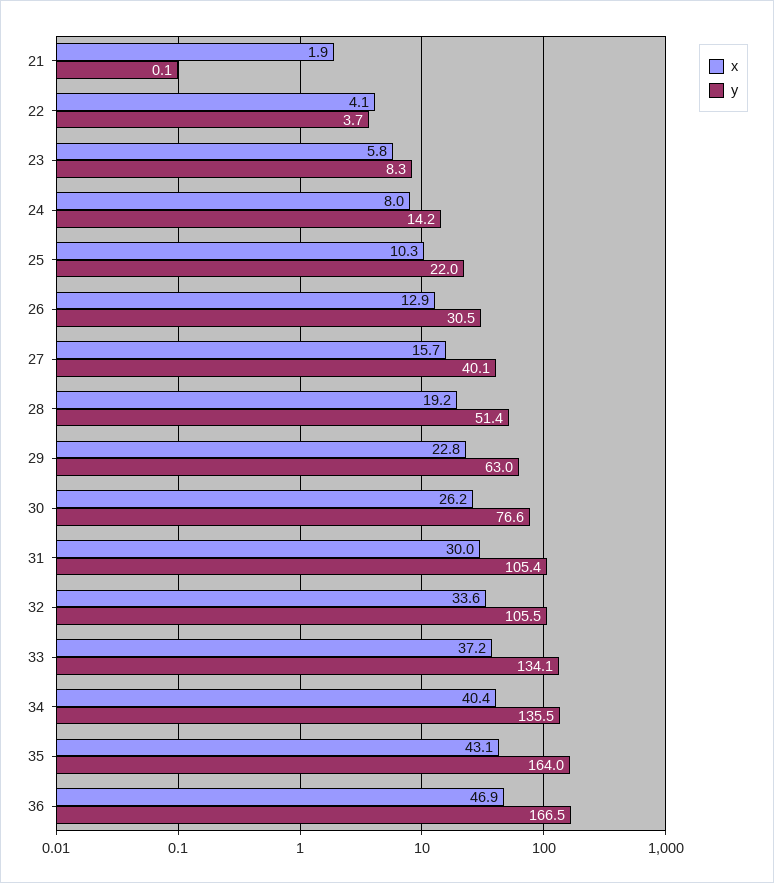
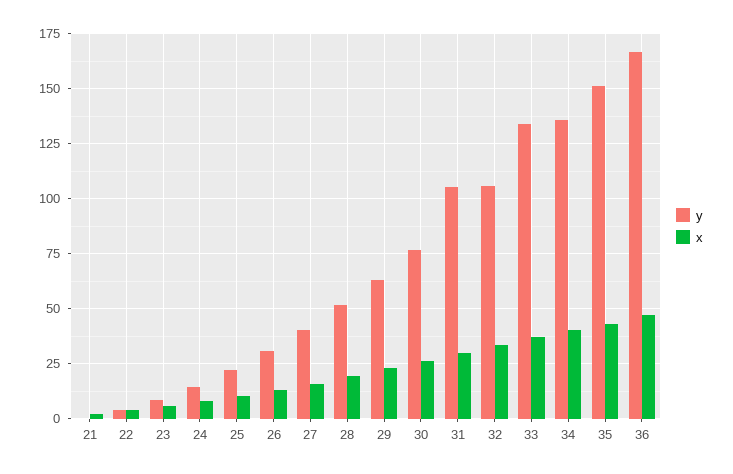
  {
    "x": {
      "21": 1.9,
      "22": 4.1,
      "23": 5.8,
      "24": 8,
      "25": 10.3,
      "26": 12.9,
      "27": 15.7,
      "28": 19.2,
      "29": 22.8,
      "30": 26.2,
      "31": 30,
      "32": 33.6,
      "33": 37.2,
      "34": 40.4,
      "35": 43.1,
      "36": 46.9
    },
    "y": {
      "21": 0.1,
      "22": 3.7,
      "23": 8.3,
      "24": 14.2,
      "25": 22,
      "26": 30.5,
      "27": 40.1,
      "28": 51.4,
      "29": 63,
      "30": 76.6,
      "31": 105.4,
      "32": 105.5,
      "33": 134.1,
      "34": 135.5,
-     "35": 164,
+     "35": 150,
      "36": 166.5
    }
  }

